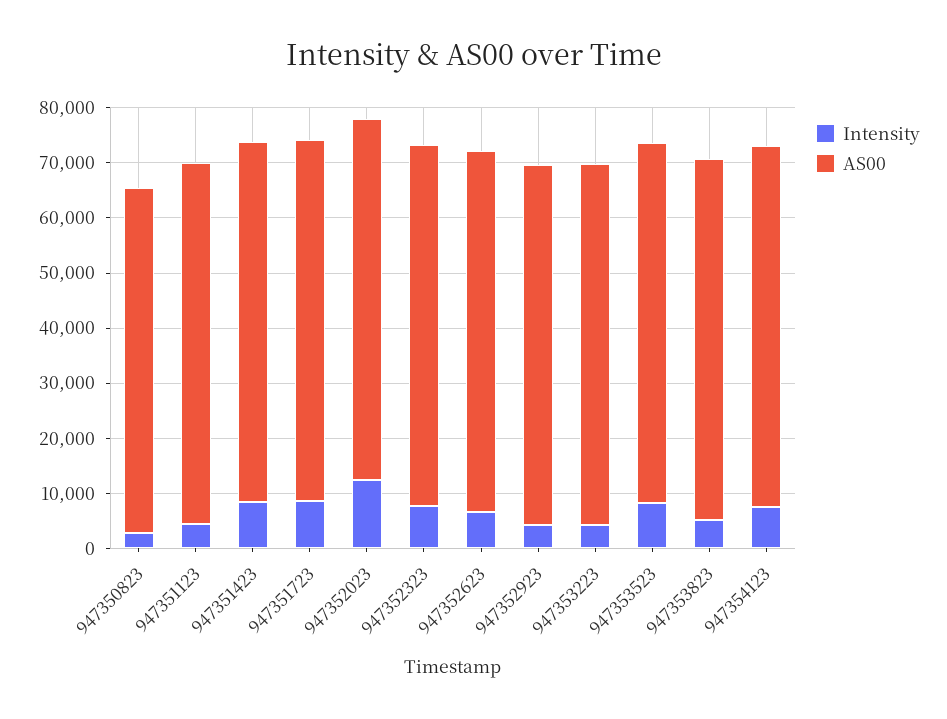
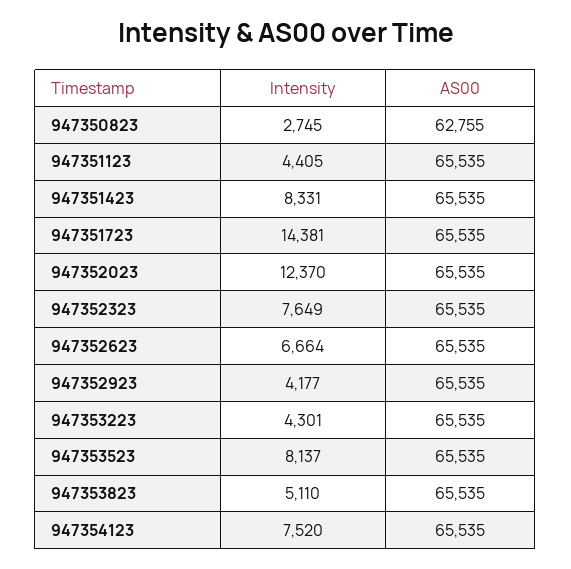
  {
    "Intensity": {
      "947350823": 2745,
      "947351123": 4405,
      "947351423": 8331,
-     "947351723": 8000,
+     "947351723": 14381,
      "947352023": 12370,
      "947352323": 7649,
      "947352623": 6664,
      "947352923": 4177,
      "947353223": 4301,
      "947353523": 8137,
      "947353823": 5110,
      "947354123": 7520
    },
    "AS00": {
      "947350823": 62755,
      "947351123": 65535,
      "947351423": 65535,
      "947351723": 65535,
      "947352023": 65535,
      "947352323": 65535,
      "947352623": 65535,
      "947352923": 65535,
      "947353223": 65535,
      "947353523": 65535,
      "947353823": 65535,
      "947354123": 65535
    }
  }

